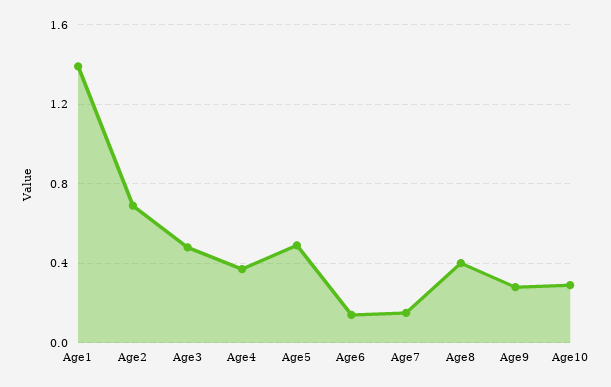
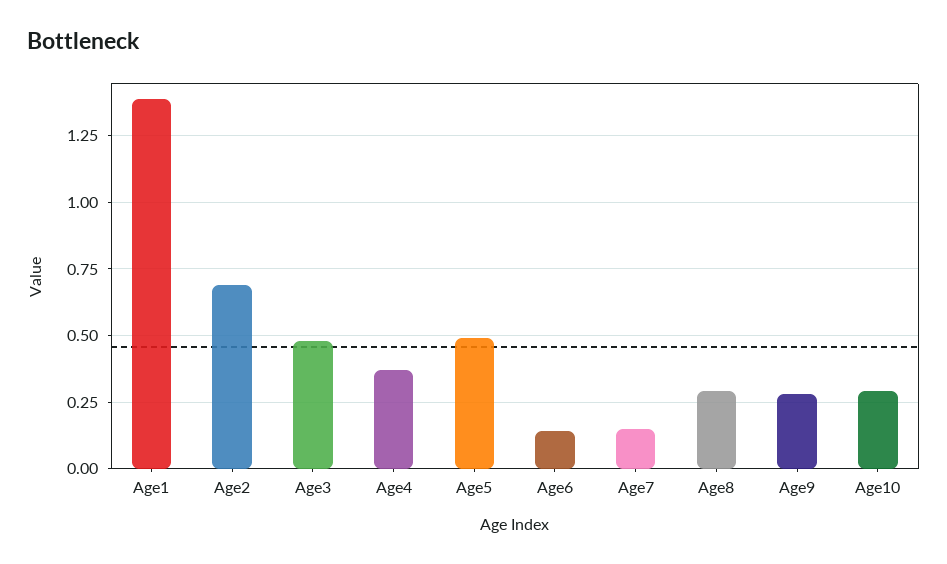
  {
    "Age1": 1.4,
    "Age2": 0.7,
    "Age3": 0.5,
    "Age4": 0.35,
    "Age5": 0.5,
    "Age6": 0.15,
    "Age7": 0.15,
-   "Age8": 0.4,
+   "Age8": 0.3,
    "Age9": 0.3,
    "Age10": 0.3
  }

